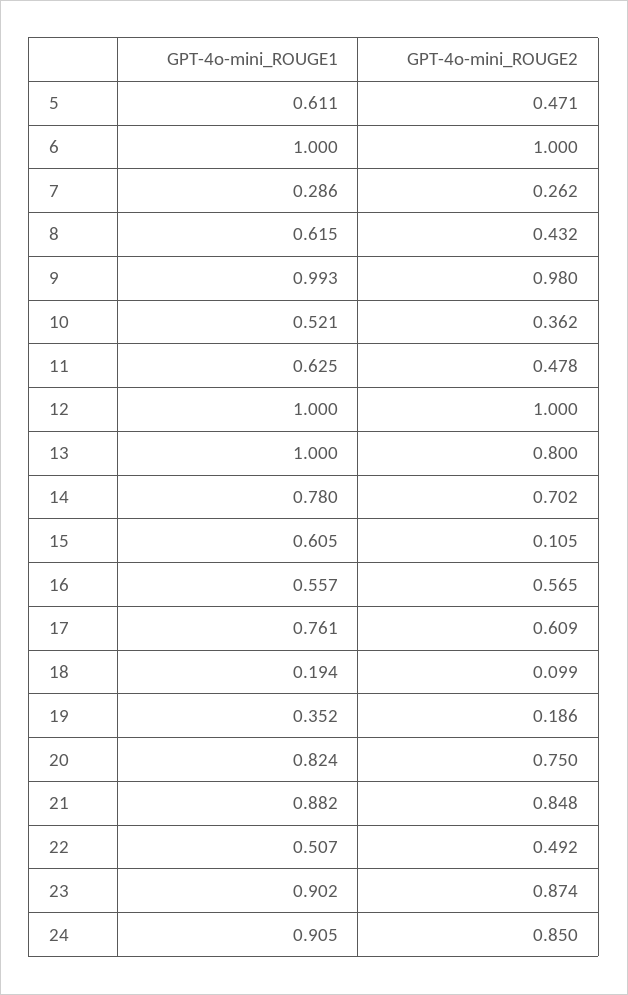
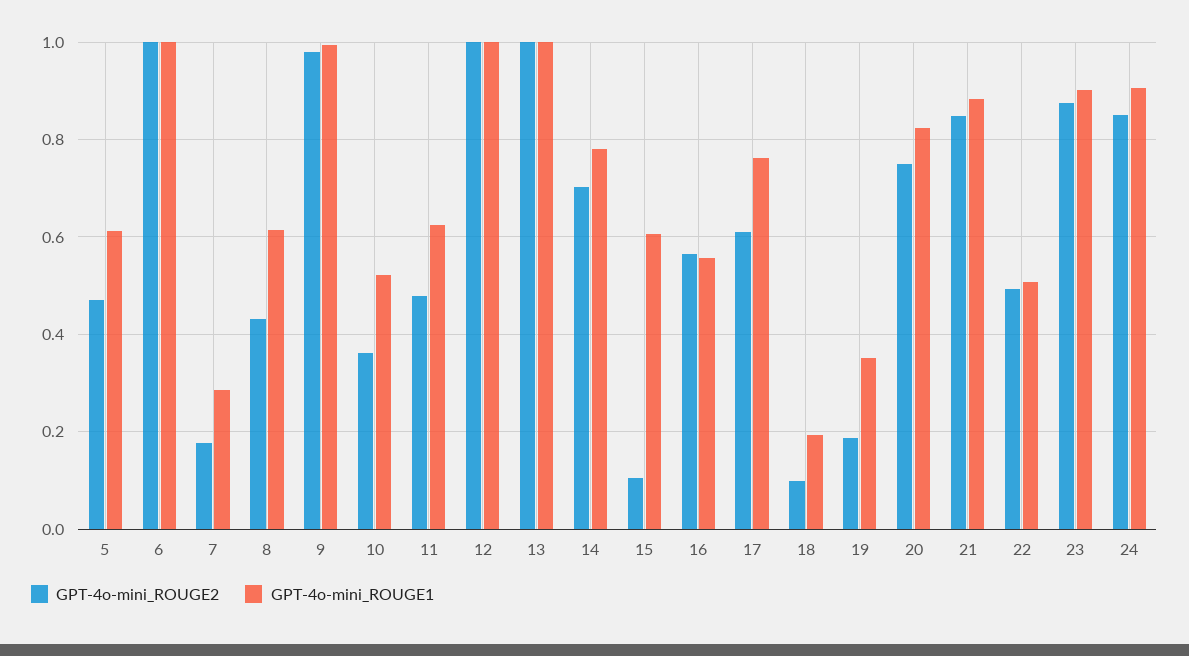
  {
    "GPT-4o-mini_ROUGE1": {
      "5": 0.611,
      "6": 1,
      "7": 0.286,
      "8": 0.615,
      "9": 0.993,
      "10": 0.521,
      "11": 0.625,
      "12": 1,
      "13": 1,
      "14": 0.78,
      "15": 0.605,
      "16": 0.557,
      "17": 0.761,
      "18": 0.194,
      "19": 0.352,
      "20": 0.824,
      "21": 0.882,
      "22": 0.507,
      "23": 0.902,
      "24": 0.905
    },
    "GPT-4o-mini_ROUGE2": {
      "5": 0.471,
      "6": 1,
-     "7": 0.262,
+     "7": 0.18,
      "8": 0.432,
      "9": 0.98,
      "10": 0.362,
      "11": 0.478,
      "12": 1,
-     "13": 0.8,
+     "13": 1,
      "14": 0.702,
      "15": 0.105,
      "16": 0.565,
      "17": 0.609,
      "18": 0.099,
      "19": 0.186,
      "20": 0.75,
      "21": 0.848,
      "22": 0.492,
      "23": 0.874,
      "24": 0.85
    }
  }

